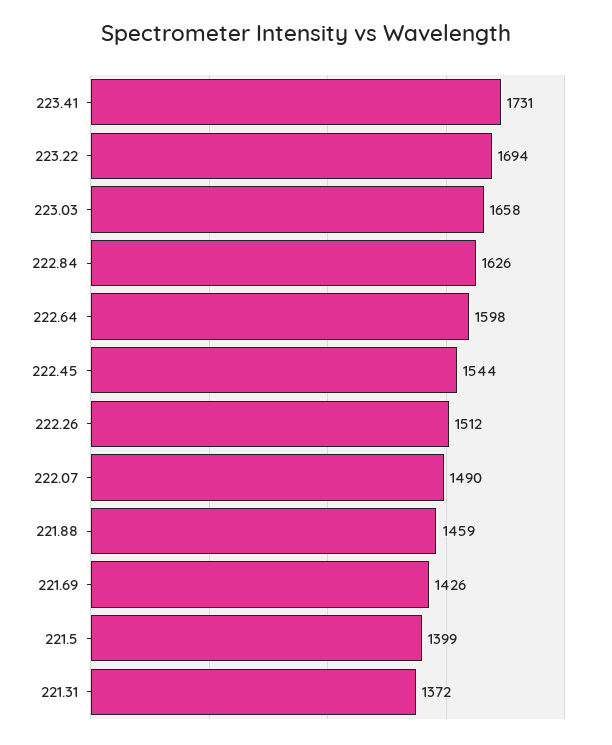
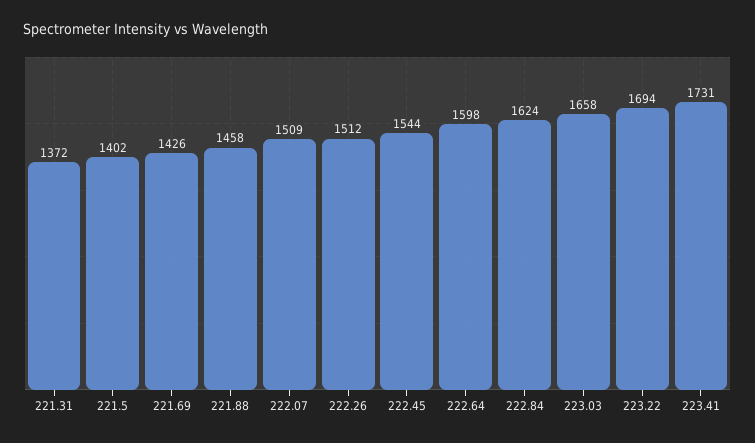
  {
    "223.41": 1731,
    "223.22": 1694,
    "223.03": 1658,
-   "222.84": 1626,
+   "222.84": 1624,
    "222.64": 1598,
    "222.45": 1544,
    "222.26": 1512,
-   "222.07": 1490,
+   "222.07": 1509,
-   "221.88": 1459,
+   "221.88": 1458,
    "221.69": 1426,
-   "221.5": 1399,
+   "221.5": 1402,
    "221.31": 1372
  }

